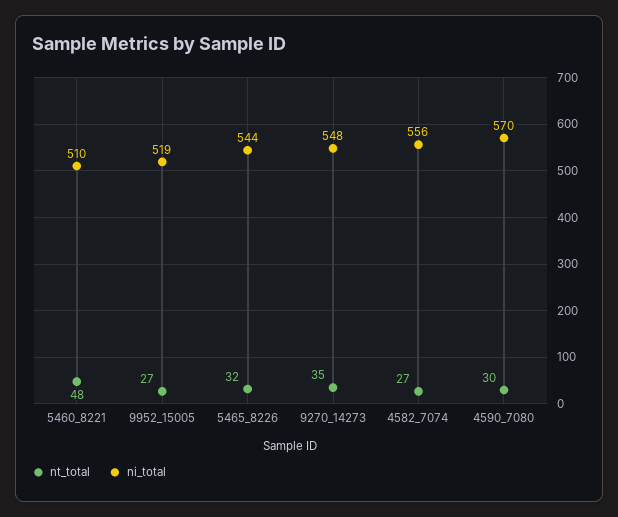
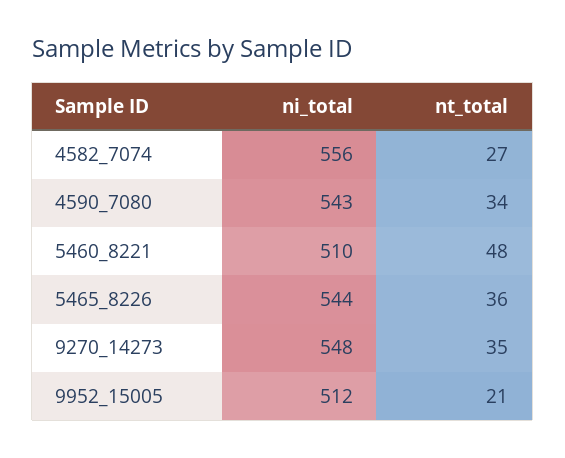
  {
    "nt_total": {
      "5460_8221": 48,
-     "9952_15005": 27,
+     "9952_15005": 21,
-     "5465_8226": 32,
+     "5465_8226": 36,
      "9270_14273": 35,
      "4582_7074": 27,
-     "4590_7080": 30
+     "4590_7080": 34
    },
    "ni_total": {
      "5460_8221": 510,
-     "9952_15005": 519,
+     "9952_15005": 512,
      "5465_8226": 544,
      "9270_14273": 548,
      "4582_7074": 556,
-     "4590_7080": 570
+     "4590_7080": 543
    }
  }

